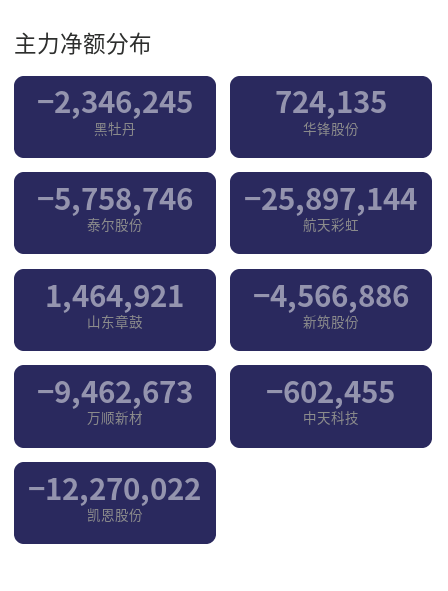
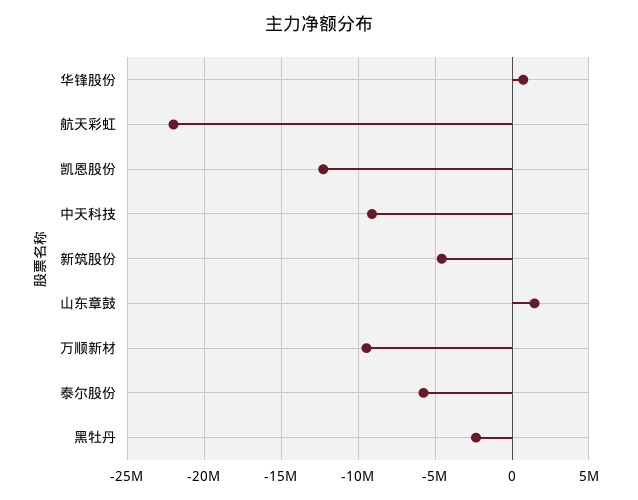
  {
    "黑牡丹": -2346245,
    "华锋股份": 724135,
    "泰尔股份": -5758746,
-   "航天彩虹": -25897144,
+   "航天彩虹": -22000000,
    "山东章鼓": 1464921,
    "新筑股份": -4566886,
    "万顺新材": -9462673,
-   "中天科技": -602455,
+   "中天科技": -9000000,
    "凯恩股份": -12270022
  }

